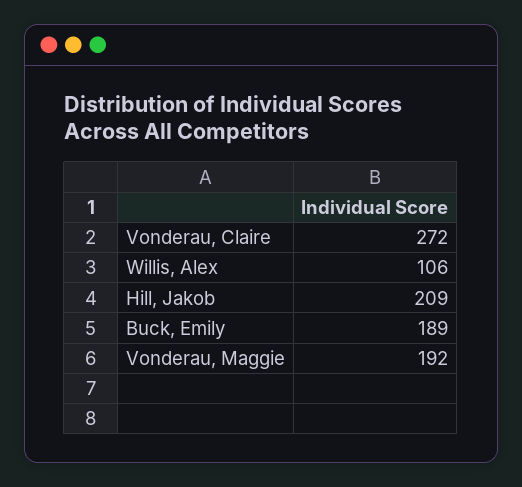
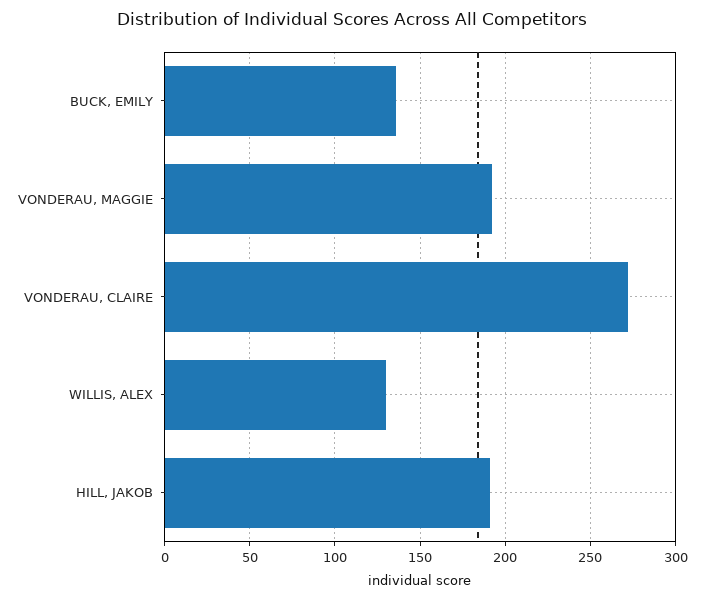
  {
    "Vonderau, Claire": 272,
-   "Willis, Alex": 106,
+   "Willis, Alex": 130,
-   "Hill, Jakob": 209,
+   "Hill, Jakob": 190,
-   "Buck, Emily": 189,
+   "Buck, Emily": 135,
    "Vonderau, Maggie": 192
  }

